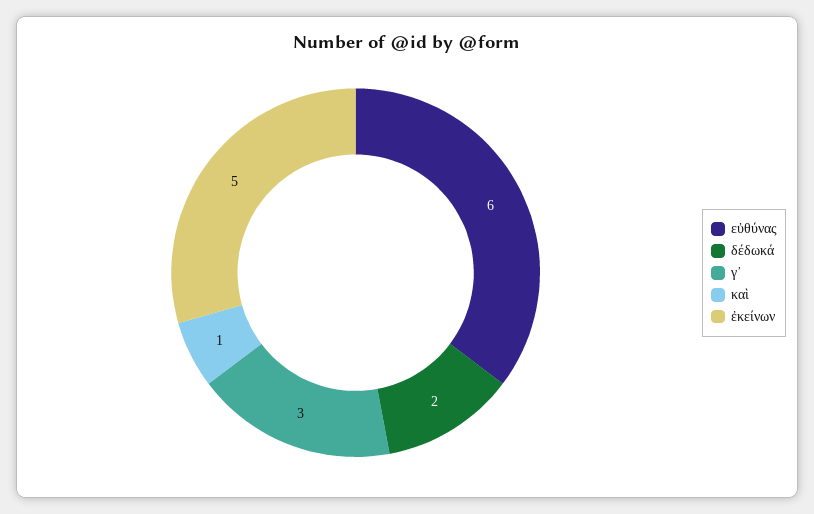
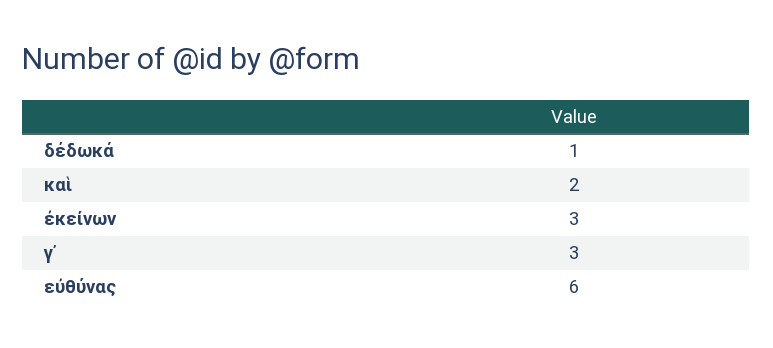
  {
    "εὐθύνας": 6,
-   "δέδωκά": 2,
+   "δέδωκά": 1,
    "γ᾽": 3,
-   "καὶ": 1,
+   "καὶ": 2,
-   "ἐκείνων": 5
+   "ἐκείνων": 3
  }

